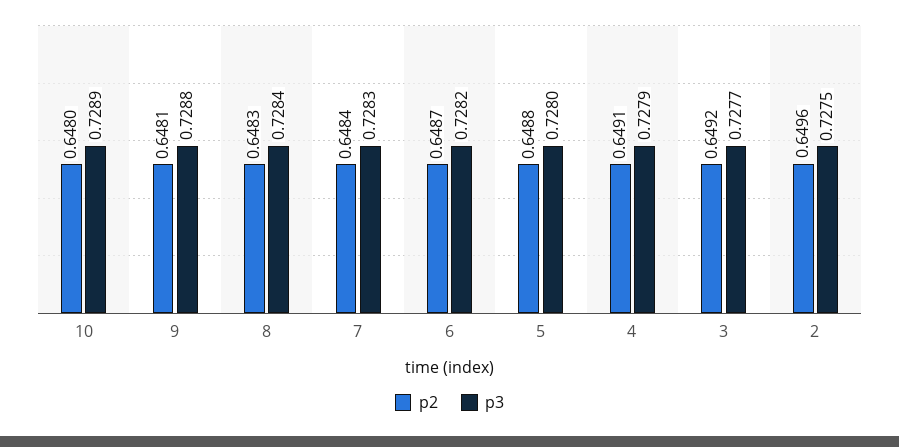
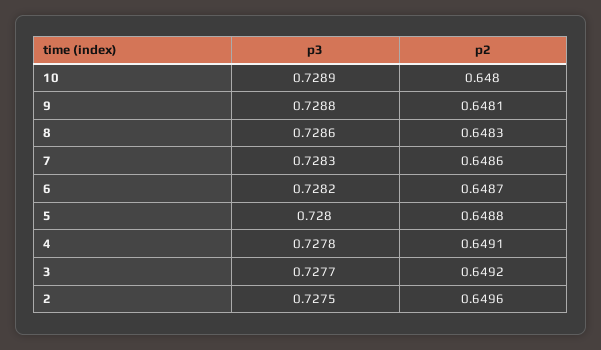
  {
    "p2": {
      "10": 0.648,
      "9": 0.6481,
      "8": 0.6483,
-     "7": 0.6484,
+     "7": 0.6486,
      "6": 0.6487,
      "5": 0.6488,
      "4": 0.6491,
      "3": 0.6492,
      "2": 0.6496
    },
    "p3": {
      "10": 0.7289,
      "9": 0.7288,
-     "8": 0.7284,
+     "8": 0.7286,
      "7": 0.7283,
      "6": 0.7282,
      "5": 0.728,
-     "4": 0.7279,
+     "4": 0.7278,
      "3": 0.7277,
      "2": 0.7275
    }
  }

